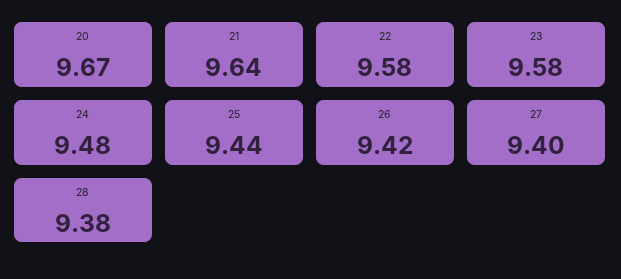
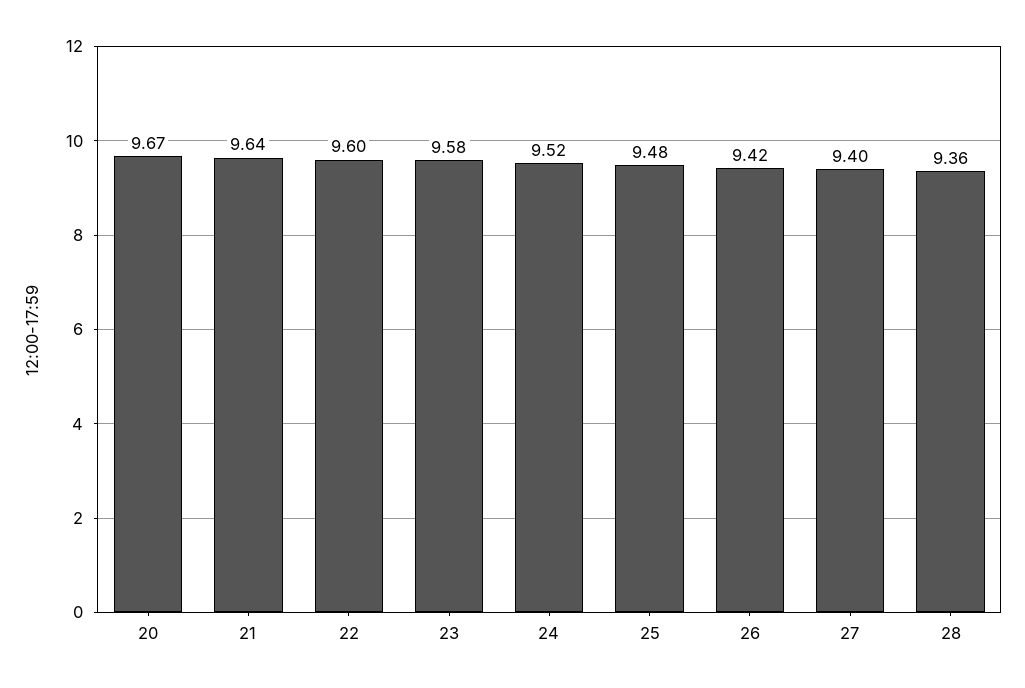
  {
    "20": 9.67,
    "21": 9.64,
-   "22": 9.58,
+   "22": 9.6,
    "23": 9.58,
-   "24": 9.48,
+   "24": 9.52,
-   "25": 9.44,
+   "25": 9.48,
    "26": 9.42,
    "27": 9.4,
-   "28": 9.38
+   "28": 9.36
  }

